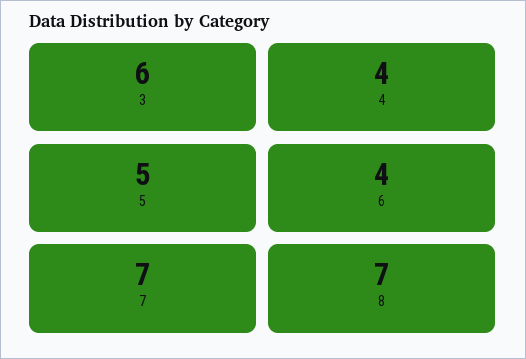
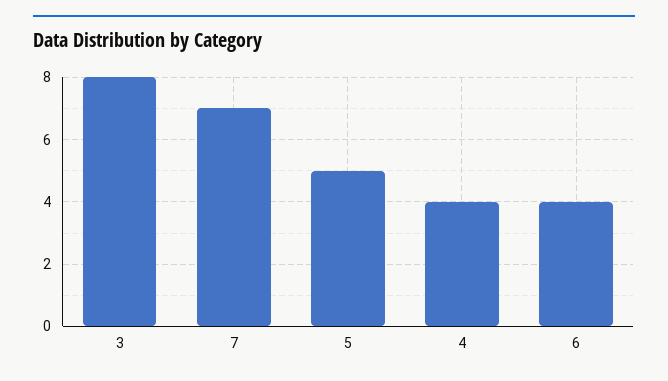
  {
-   "3": 6,
+   "3": 8,
    "4": 4,
    "5": 5,
    "6": 4,
-   "7": 7,
+   "7": 7
-   "8": 7
  }

